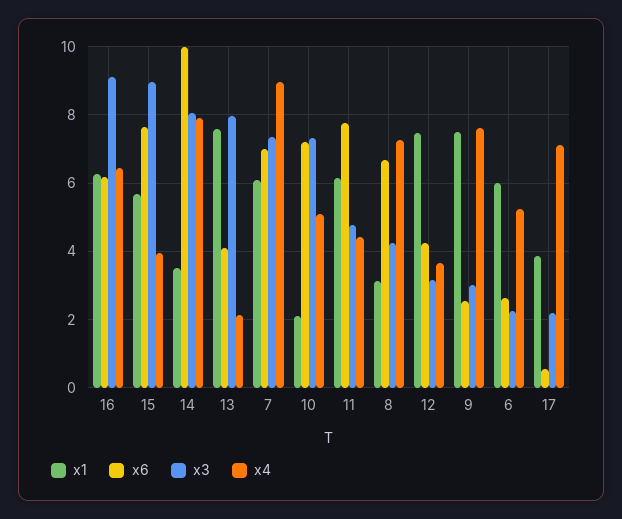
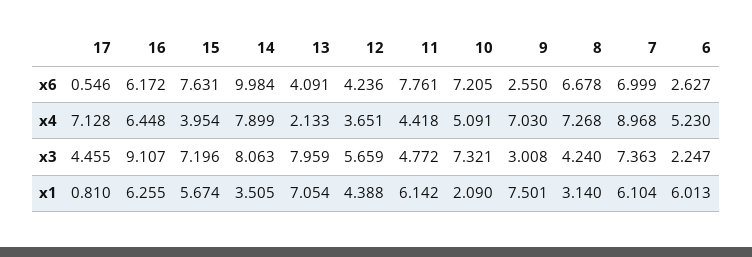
  {
    "x1": {
      "16": 6.255,
      "15": 5.674,
      "14": 3.505,
-     "13": 7.6,
+     "13": 7.054,
      "7": 6.104,
      "10": 2.09,
      "11": 6.142,
      "8": 3.14,
-     "12": 7.4,
+     "12": 4.388,
      "9": 7.501,
      "6": 6.013,
-     "17": 3.8
+     "17": 0.81
    },
    "x6": {
      "16": 6.172,
      "15": 7.631,
      "14": 9.984,
      "13": 4.091,
      "7": 6.999,
      "10": 7.205,
      "11": 7.761,
      "8": 6.678,
      "12": 4.236,
      "9": 2.55,
      "6": 2.627,
      "17": 0.546
    },
    "x3": {
      "16": 9.107,
-     "15": 9,
+     "15": 7.196,
      "14": 8.063,
      "13": 7.959,
      "7": 7.363,
      "10": 7.321,
      "11": 4.772,
      "8": 4.24,
-     "12": 3.2,
+     "12": 5.659,
      "9": 3.008,
      "6": 2.247,
-     "17": 2.2
+     "17": 4.455
    },
    "x4": {
      "16": 6.448,
      "15": 3.954,
      "14": 7.899,
      "13": 2.133,
      "7": 8.968,
      "10": 5.091,
      "11": 4.418,
      "8": 7.268,
      "12": 3.651,
-     "9": 7.6,
+     "9": 7.03,
      "6": 5.23,
      "17": 7.128
    }
  }

